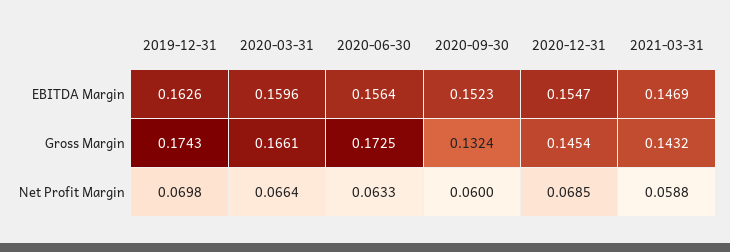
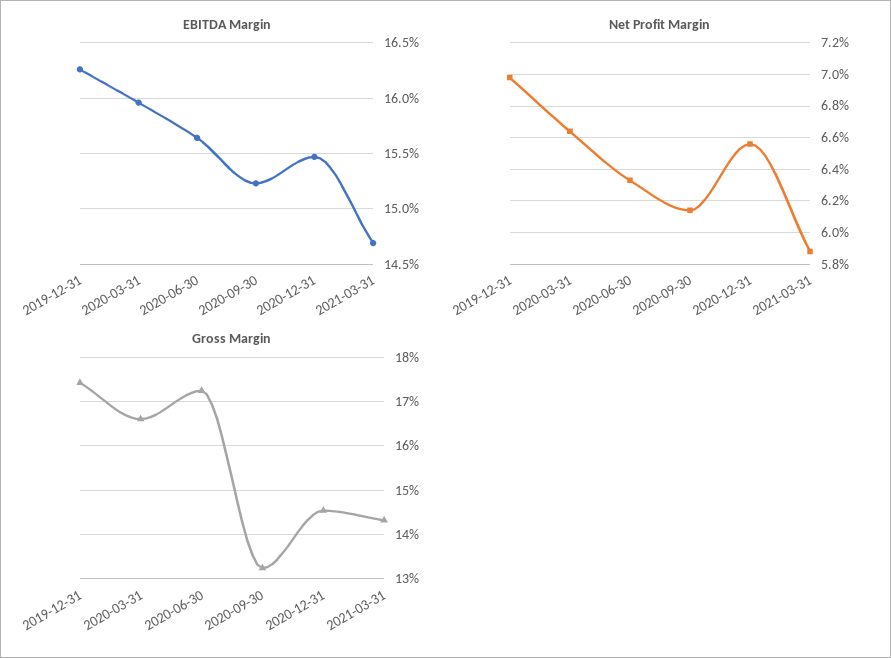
  {
    "EBITDA Margin": {
      "2019-12-31": 0.1626,
      "2020-03-31": 0.1596,
      "2020-06-30": 0.1564,
      "2020-09-30": 0.1523,
      "2020-12-31": 0.1547,
      "2021-03-31": 0.1469
    },
    "Gross Margin": {
      "2019-12-31": 0.1743,
      "2020-03-31": 0.1661,
      "2020-06-30": 0.1725,
      "2020-09-30": 0.1324,
      "2020-12-31": 0.1454,
      "2021-03-31": 0.1432
    },
    "Net Profit Margin": {
      "2019-12-31": 0.0698,
      "2020-03-31": 0.0664,
      "2020-06-30": 0.0633,
-     "2020-09-30": 0.06,
+     "2020-09-30": 0.0615,
-     "2020-12-31": 0.0685,
+     "2020-12-31": 0.0655,
      "2021-03-31": 0.0588
    }
  }

